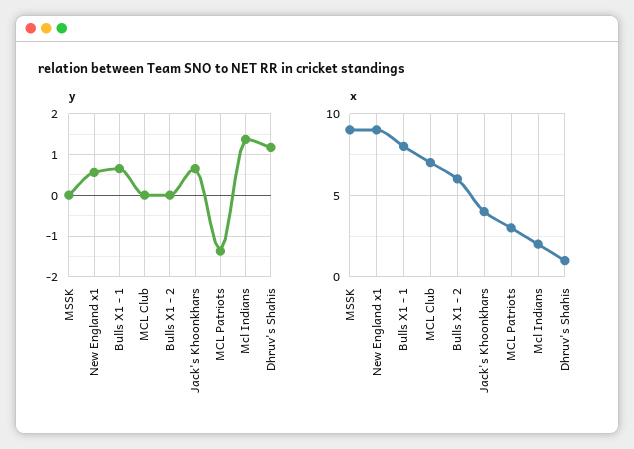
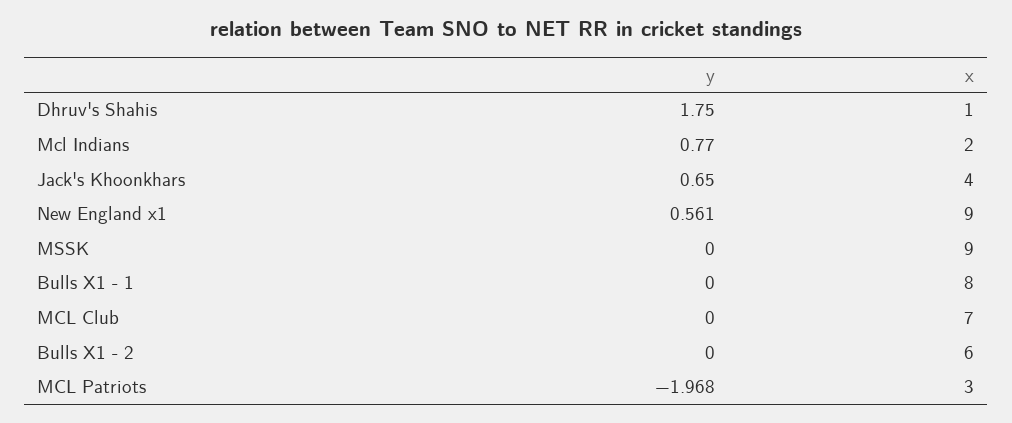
  {
    "y": {
      "MSSK": 0,
      "New England x1": 0.561,
-     "Bulls X1 - 1": 0.6,
+     "Bulls X1 - 1": 0,
      "MCL Club": 0,
      "Bulls X1 - 2": 0,
      "Jack's Khoonkhars": 0.65,
-     "MCL Patriots": -1.4,
+     "MCL Patriots": -1.968,
-     "Mcl Indians": 1.4,
+     "Mcl Indians": 0.77,
-     "Dhruv's Shahis": 1.2
+     "Dhruv's Shahis": 1.75
    },
    "x": {
      "MSSK": 9,
      "New England x1": 9,
      "Bulls X1 - 1": 8,
      "MCL Club": 7,
      "Bulls X1 - 2": 6,
      "Jack's Khoonkhars": 4,
      "MCL Patriots": 3,
      "Mcl Indians": 2,
      "Dhruv's Shahis": 1
    }
  }

